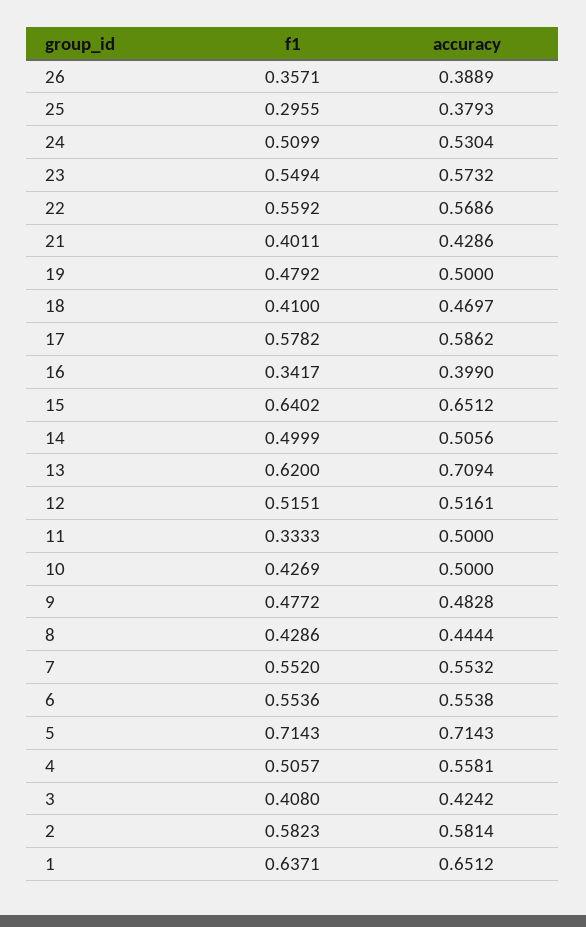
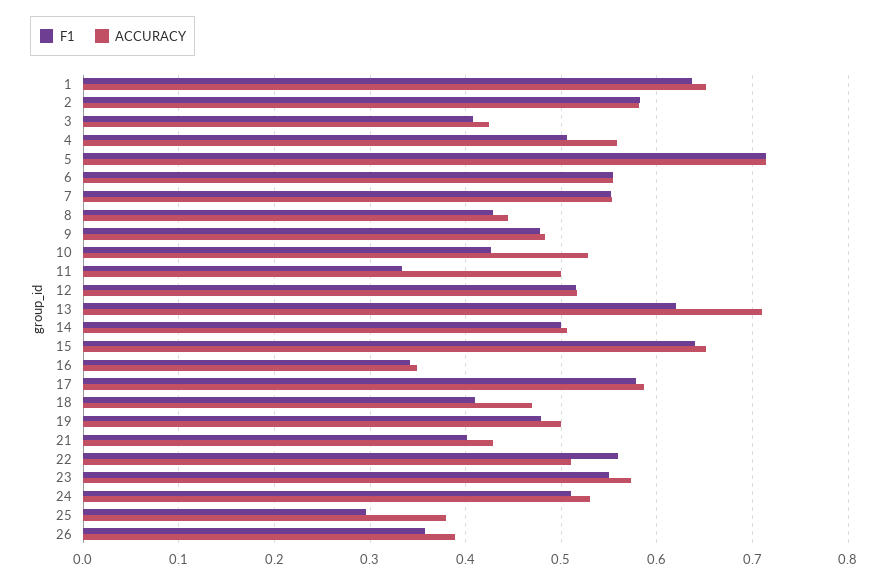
  {
    "f1": {
      "26": 0.3571,
      "25": 0.2955,
      "24": 0.5099,
      "23": 0.5494,
      "22": 0.5592,
      "21": 0.4011,
      "19": 0.4792,
      "18": 0.41,
      "17": 0.5782,
      "16": 0.3417,
      "15": 0.6402,
      "14": 0.4999,
      "13": 0.62,
      "12": 0.5151,
      "11": 0.3333,
      "10": 0.4269,
      "9": 0.4772,
      "8": 0.4286,
      "7": 0.552,
      "6": 0.5536,
      "5": 0.7143,
      "4": 0.5057,
      "3": 0.408,
      "2": 0.5823,
      "1": 0.6371
    },
    "accuracy": {
      "26": 0.3889,
      "25": 0.3793,
      "24": 0.5304,
      "23": 0.5732,
-     "22": 0.5686,
+     "22": 0.51,
      "21": 0.4286,
      "19": 0.5,
      "18": 0.4697,
      "17": 0.5862,
-     "16": 0.399,
+     "16": 0.35,
      "15": 0.6512,
      "14": 0.5056,
      "13": 0.7094,
      "12": 0.5161,
      "11": 0.5,
-     "10": 0.5,
+     "10": 0.53,
      "9": 0.4828,
      "8": 0.4444,
      "7": 0.5532,
      "6": 0.5538,
      "5": 0.7143,
      "4": 0.5581,
      "3": 0.4242,
      "2": 0.5814,
      "1": 0.6512
    }
  }

